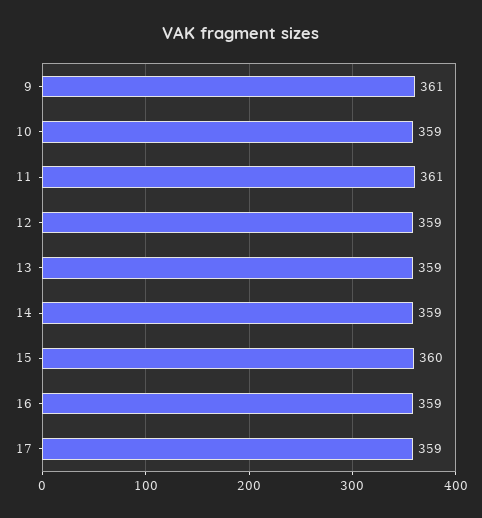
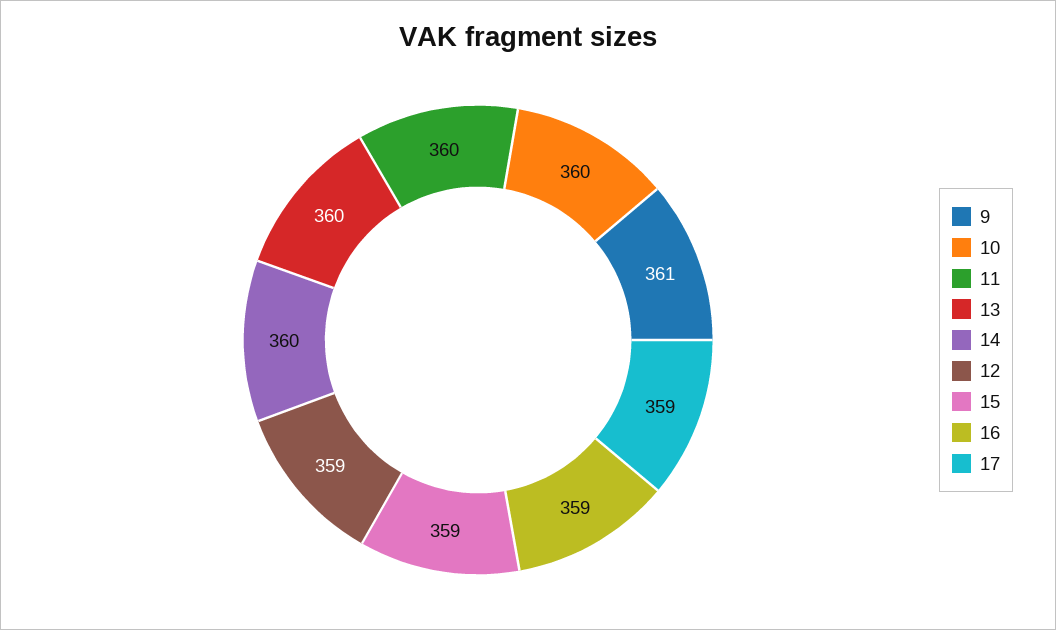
  {
    "9": 361,
-   "10": 359,
+   "10": 360,
-   "11": 361,
+   "11": 360,
    "12": 359,
-   "13": 359,
+   "13": 360,
-   "14": 359,
+   "14": 360,
-   "15": 360,
+   "15": 359,
    "16": 359,
    "17": 359
  }

